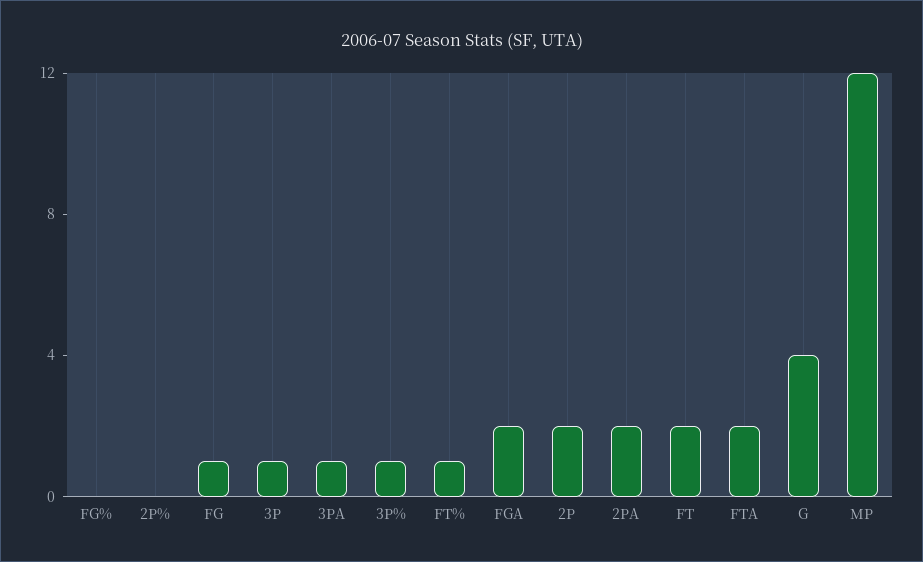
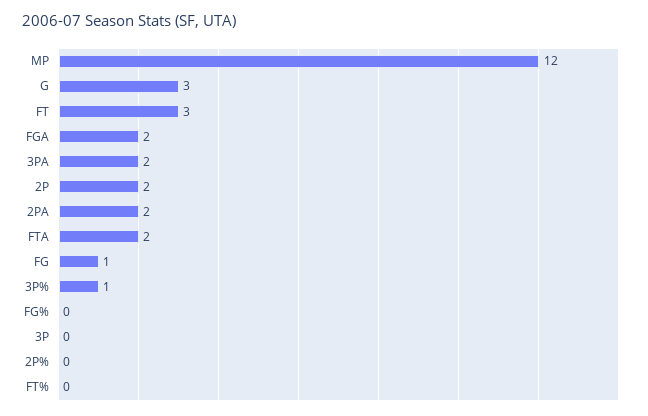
  {
    "FG%": 0,
    "2P%": 0,
    "FG": 1,
-   "3P": 1,
+   "3P": 0,
-   "3PA": 1,
+   "3PA": 2,
    "3P%": 1,
-   "FT%": 1,
+   "FT%": 0,
    "FGA": 2,
    "2P": 2,
    "2PA": 2,
-   "FT": 2,
+   "FT": 3,
    "FTA": 2,
-   "G": 4,
+   "G": 3,
    "MP": 12
  }

